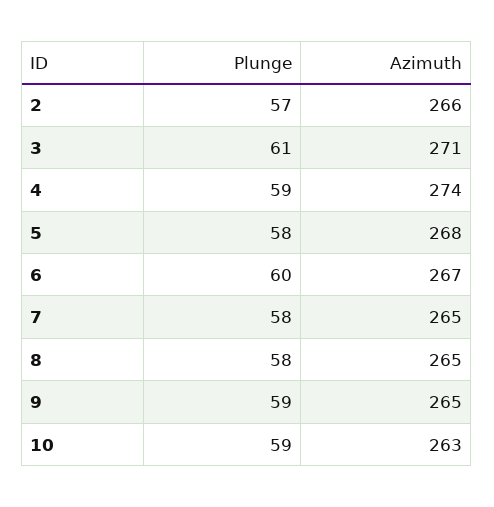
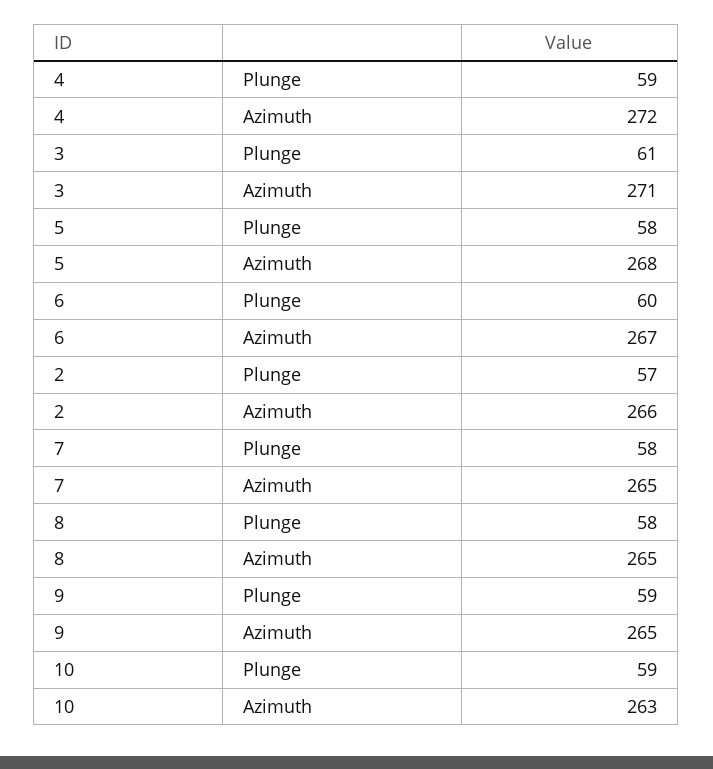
  {
    "Plunge": {
      "2": 57,
      "3": 61,
      "4": 59,
      "5": 58,
      "6": 60,
      "7": 58,
      "8": 58,
      "9": 59,
      "10": 59
    },
    "Azimuth": {
      "2": 266,
      "3": 271,
-     "4": 274,
+     "4": 272,
      "5": 268,
      "6": 267,
      "7": 265,
      "8": 265,
      "9": 265,
      "10": 263
    }
  }

